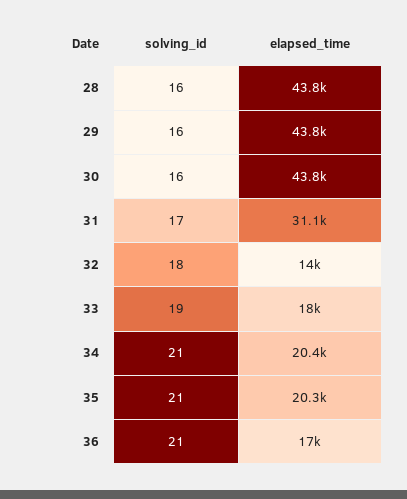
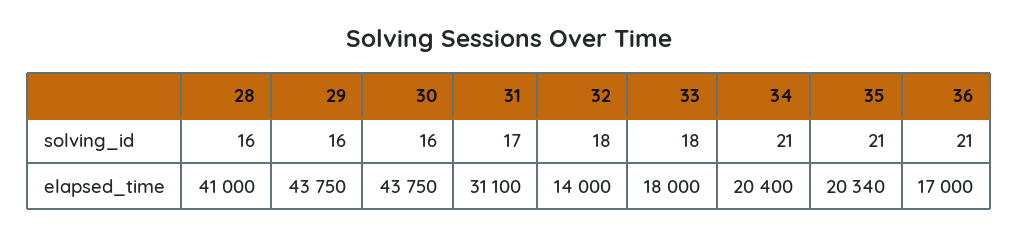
  {
    "solving_id": {
      "28": 16,
      "29": 16,
      "30": 16,
      "31": 17,
      "32": 18,
-     "33": 19,
+     "33": 18,
      "34": 21,
      "35": 21,
      "36": 21
    },
    "elapsed_time": {
-     "28": 43800,
+     "28": 41000,
      "29": 43750,
      "30": 43750,
      "31": 31100,
      "32": 14000,
      "33": 18000,
      "34": 20400,
      "35": 20340,
      "36": 17000
    }
  }

